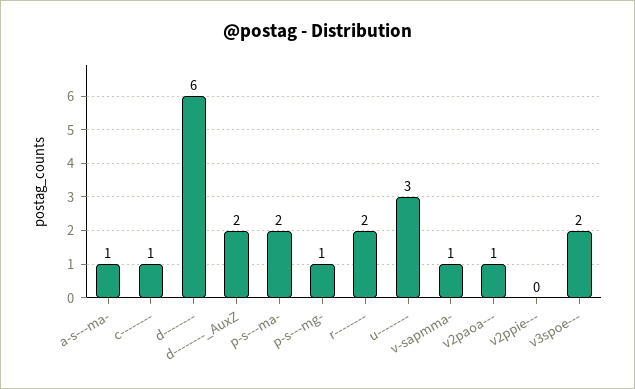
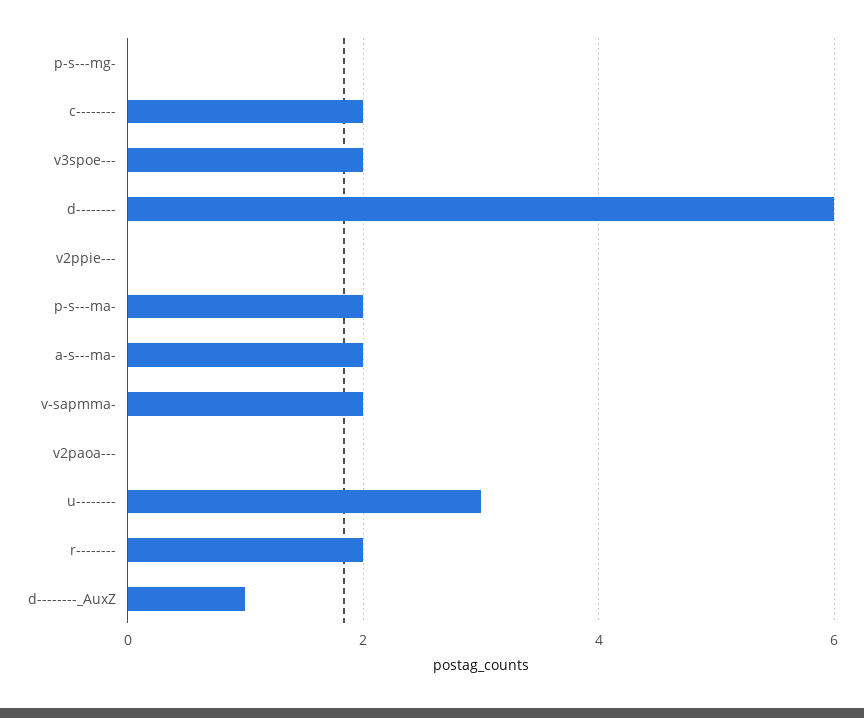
  {
-   "a-s---ma-": 1,
+   "a-s---ma-": 2,
-   "c--------": 1,
+   "c--------": 2,
    "d--------": 6,
-   "d--------_AuxZ": 2,
+   "d--------_AuxZ": 1,
    "p-s---ma-": 2,
-   "p-s---mg-": 1,
+   "p-s---mg-": 0,
    "r--------": 2,
    "u--------": 3,
-   "v-sapmma-": 1,
+   "v-sapmma-": 2,
-   "v2paoa---": 1,
+   "v2paoa---": 0,
    "v2ppie---": 0,
    "v3spoe---": 2
  }

